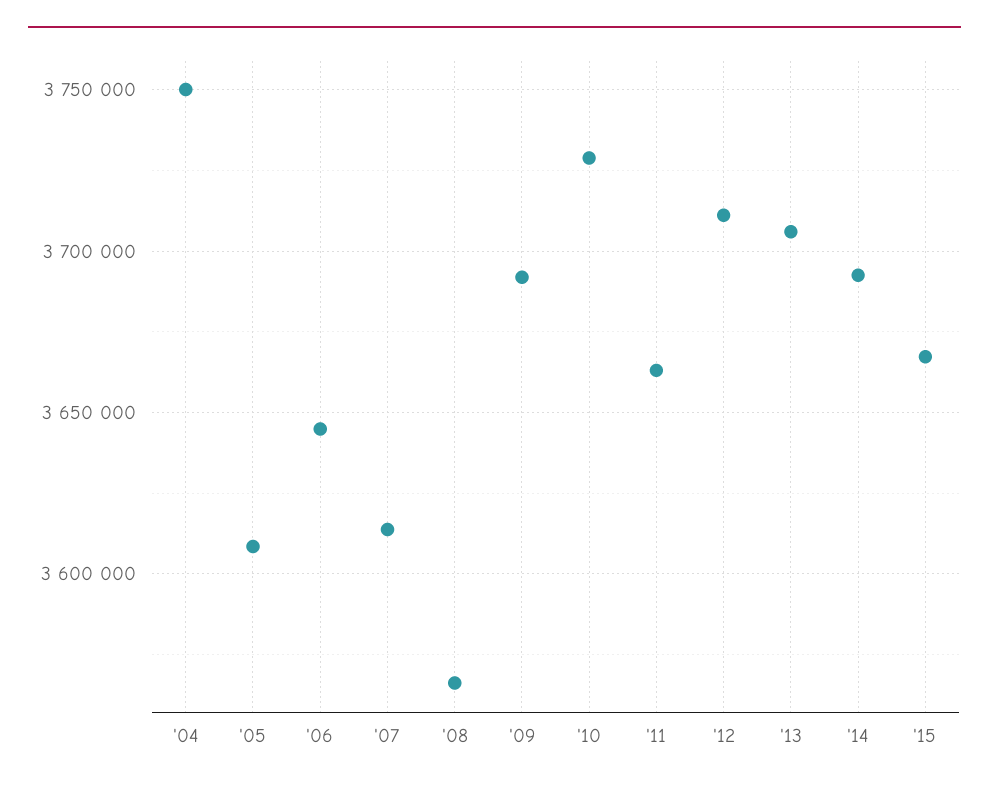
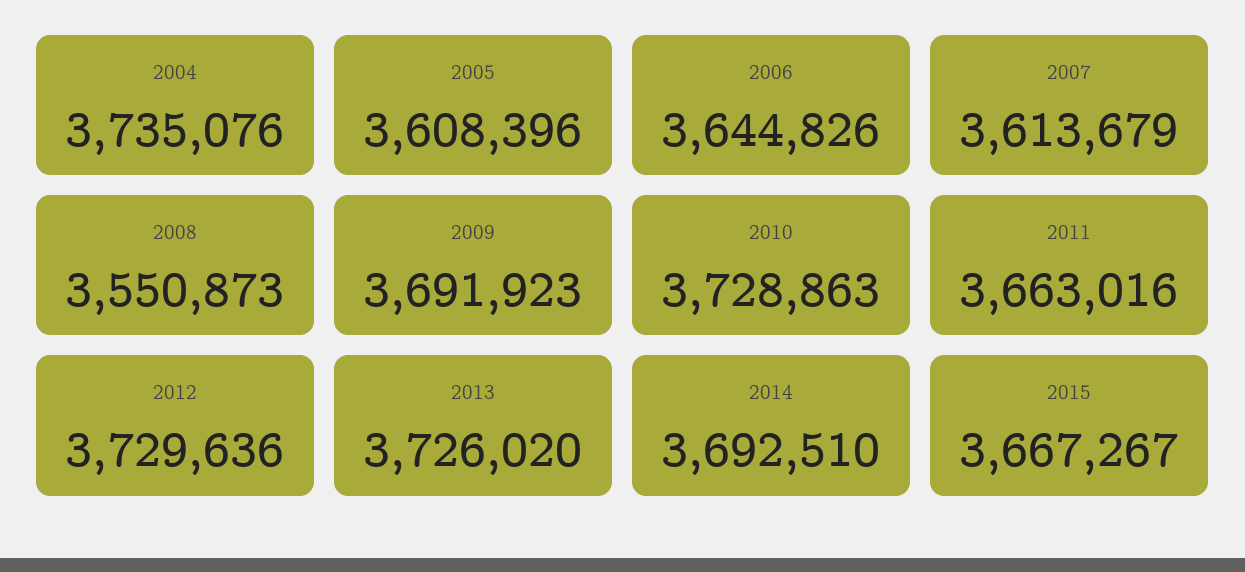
  {
-   "'04": 3750000,
+   "'04": 3735076,
    "'05": 3608396,
    "'06": 3644826,
    "'07": 3613679,
-   "'08": 3565000,
+   "'08": 3550873,
    "'09": 3691923,
    "'10": 3728863,
    "'11": 3663016,
-   "'12": 3710000,
+   "'12": 3729636,
-   "'13": 3705000,
+   "'13": 3726020,
    "'14": 3692510,
    "'15": 3667267
  }

